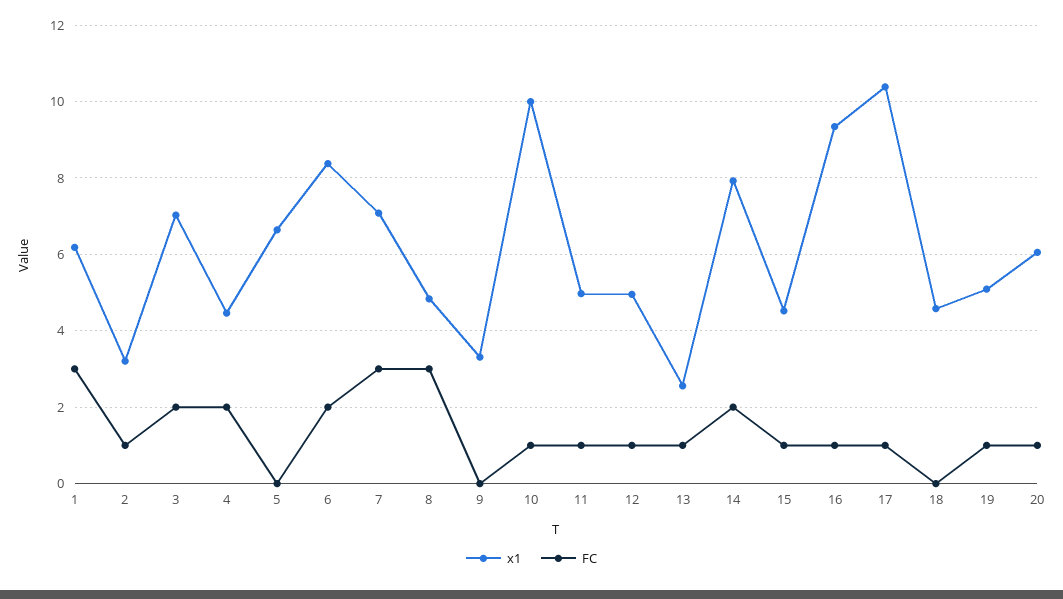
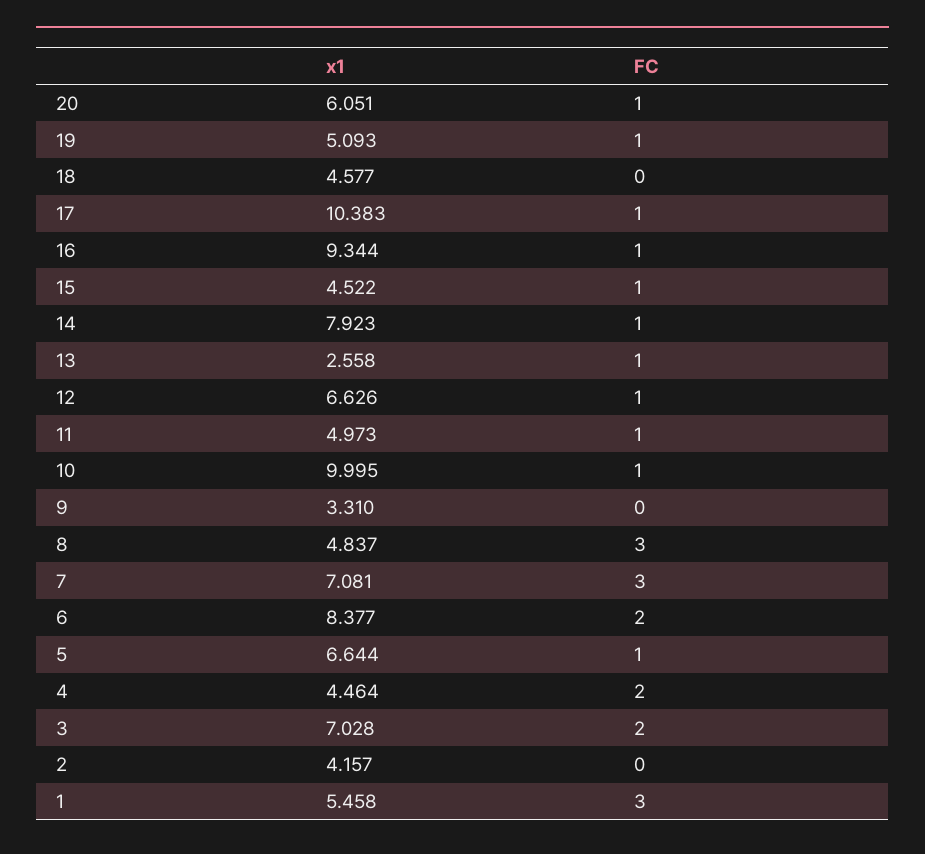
  {
    "x1": {
-     "1": 6.2,
+     "1": 5.458,
-     "2": 3.2,
+     "2": 4.157,
      "3": 7.028,
      "4": 4.464,
      "5": 6.644,
      "6": 8.377,
      "7": 7.081,
      "8": 4.837,
      "9": 3.31,
      "10": 9.995,
      "11": 4.973,
-     "12": 5,
+     "12": 6.626,
      "13": 2.558,
      "14": 7.923,
      "15": 4.522,
      "16": 9.344,
      "17": 10.383,
      "18": 4.577,
      "19": 5.093,
      "20": 6.051
    },
    "FC": {
      "1": 3,
-     "2": 1,
+     "2": 0,
      "3": 2,
      "4": 2,
-     "5": 0,
+     "5": 1,
      "6": 2,
      "7": 3,
      "8": 3,
      "9": 0,
      "10": 1,
      "11": 1,
      "12": 1,
      "13": 1,
-     "14": 2,
+     "14": 1,
      "15": 1,
      "16": 1,
      "17": 1,
      "18": 0,
      "19": 1,
      "20": 1
    }
  }

